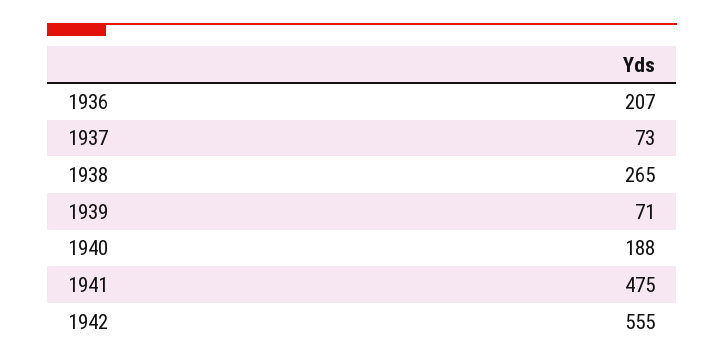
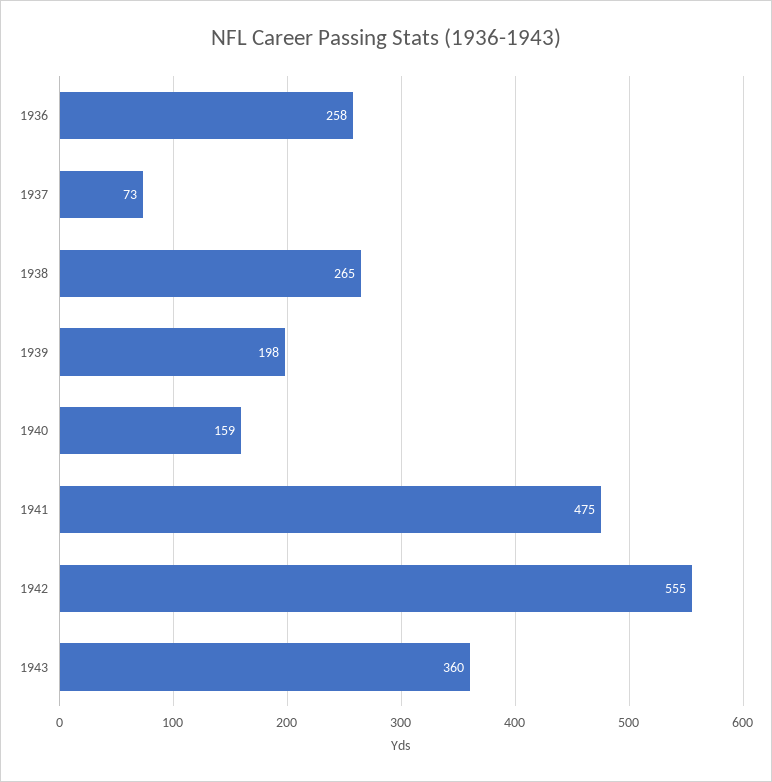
  {
-   "1936": 207,
+   "1936": 258,
    "1937": 73,
    "1938": 265,
-   "1939": 71,
+   "1939": 198,
-   "1940": 188,
+   "1940": 159,
    "1941": 475,
-   "1942": 555
+   "1942": 555,
+   "1943": 360
  }

